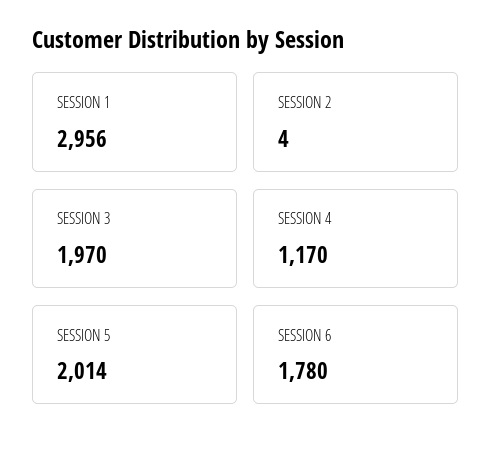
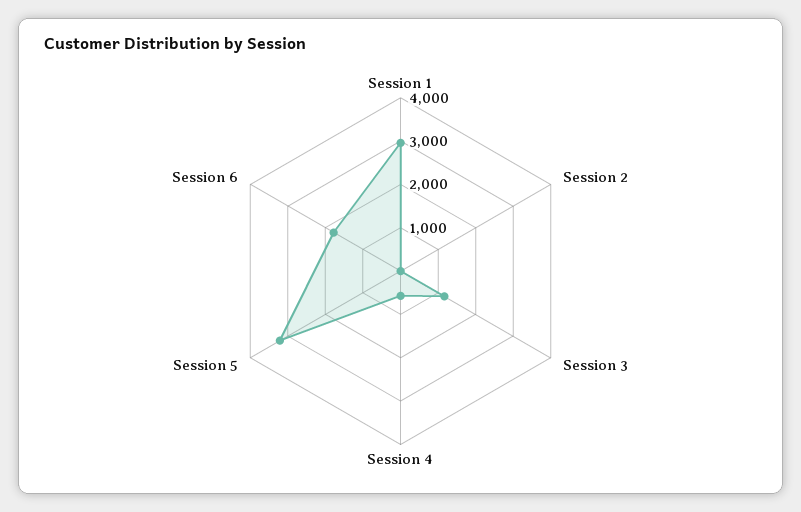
  {
    "SESSION 1": 2956,
    "SESSION 2": 4,
-   "SESSION 3": 1970,
+   "SESSION 3": 1200,
-   "SESSION 4": 1170,
+   "SESSION 4": 600,
-   "SESSION 5": 2014,
+   "SESSION 5": 3200,
    "SESSION 6": 1780
  }

